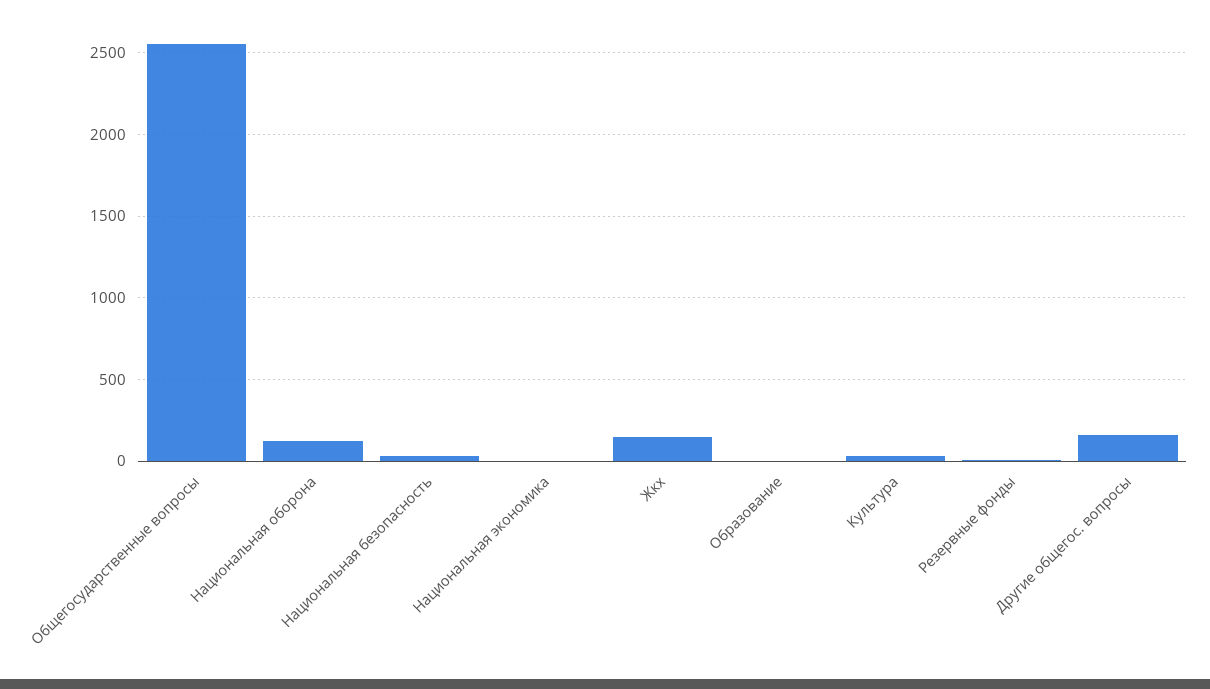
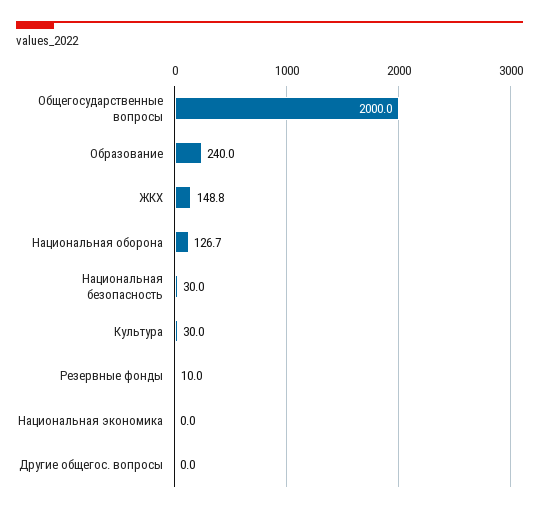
  {
-   "Общегосударственные вопросы": 2550,
+   "Общегосударственные вопросы": 2000,
    "Национальная оборона": 126.7,
    "Национальная безопасность": 30,
    "Национальная экономика": 0,
    "Жкх": 148.8,
-   "Образование": 0,
+   "Образование": 240,
    "Культура": 30,
    "Резервные фонды": 10,
-   "Другие общегоc. вопросы": 150
+   "Другие общегоc. вопросы": 0
  }

